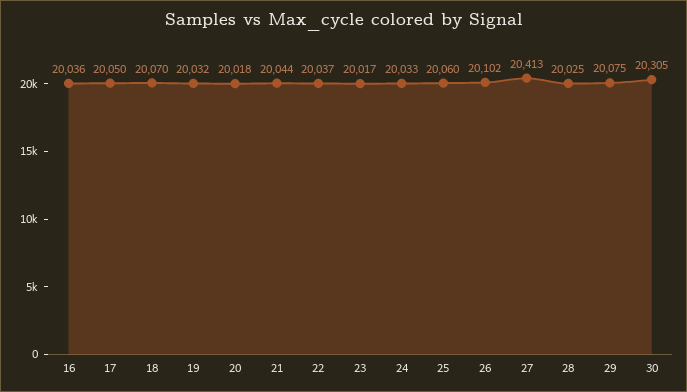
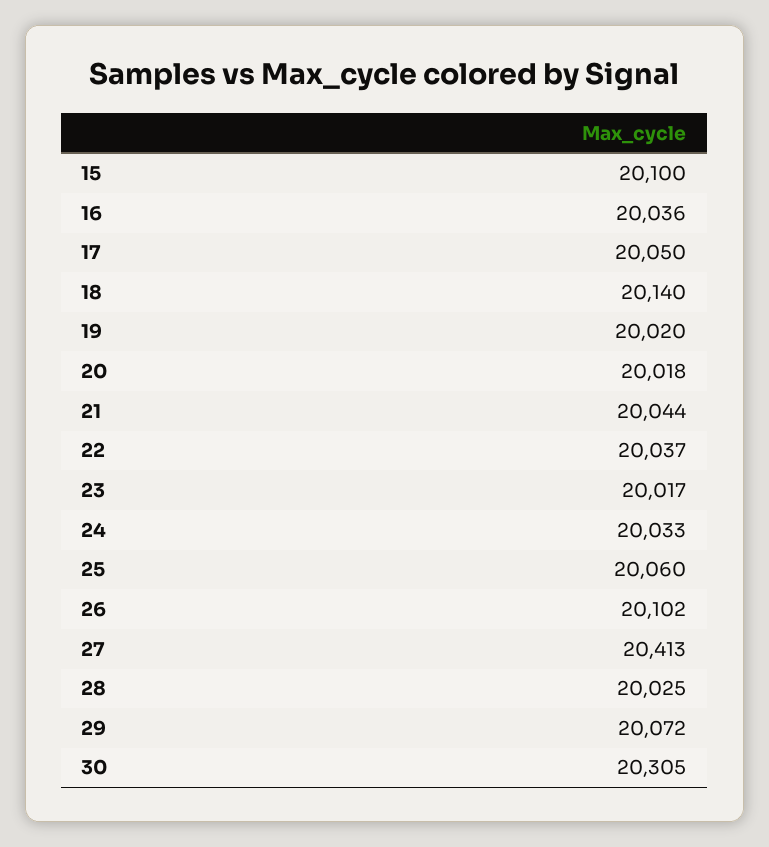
  {
    "16": 20036,
    "17": 20050,
-   "18": 20070,
+   "18": 20140,
-   "19": 20032,
+   "19": 20020,
    "20": 20018,
    "21": 20044,
    "22": 20037,
    "23": 20017,
    "24": 20033,
    "25": 20060,
    "26": 20102,
    "27": 20413,
    "28": 20025,
-   "29": 20075,
+   "29": 20072,
-   "30": 20305
+   "30": 20305,
+   "15": 20100
  }

